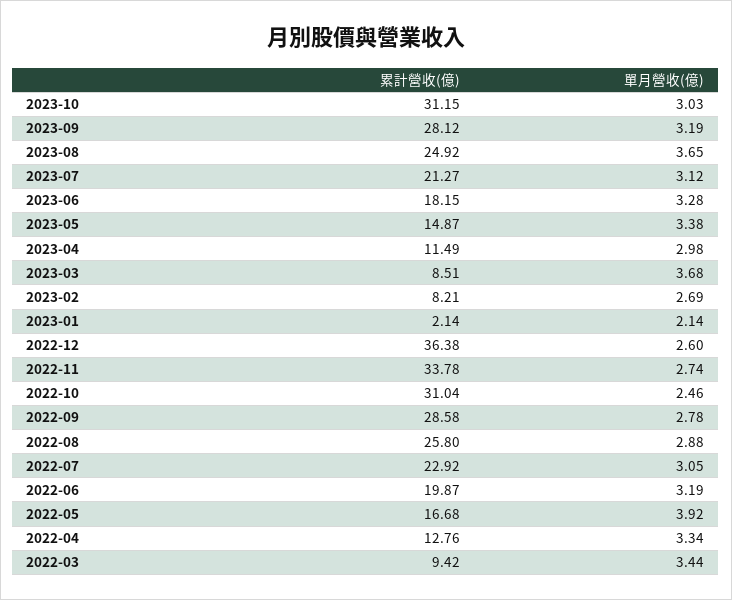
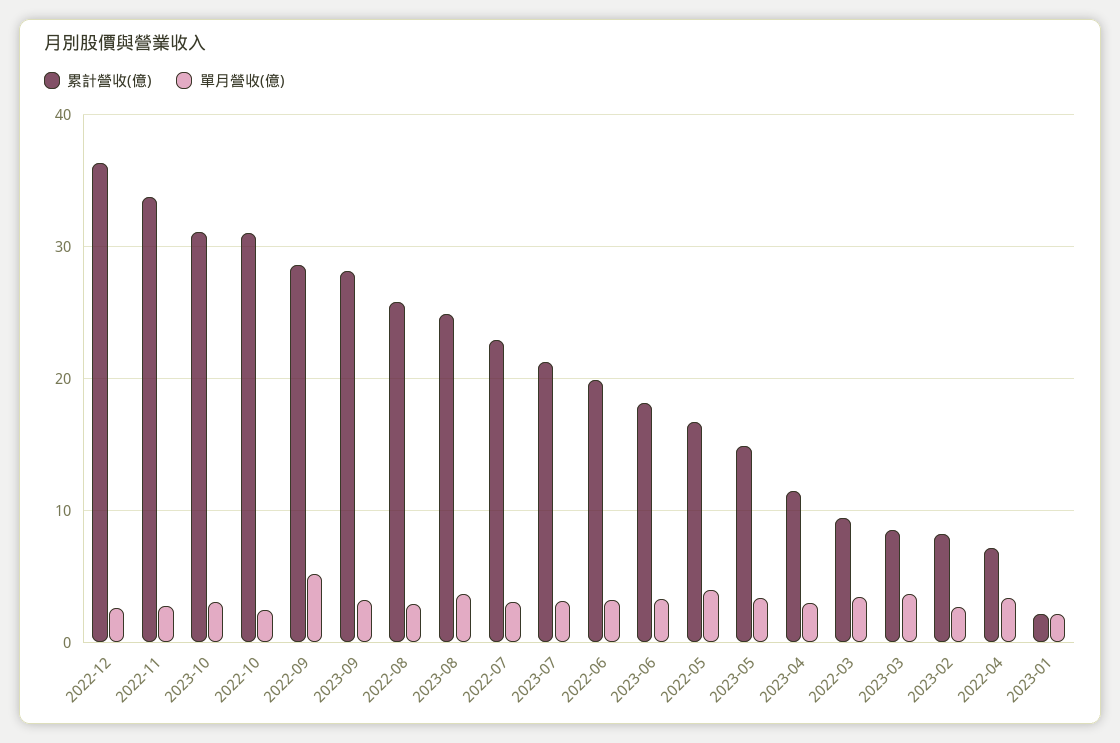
  {
    "累計營收(億)": {
      "2023-10": 31.15,
      "2023-09": 28.12,
      "2023-08": 24.92,
      "2023-07": 21.27,
      "2023-06": 18.15,
      "2023-05": 14.87,
      "2023-04": 11.49,
      "2023-03": 8.51,
      "2023-02": 8.21,
      "2023-01": 2.14,
      "2022-12": 36.38,
      "2022-11": 33.78,
      "2022-10": 31.04,
      "2022-09": 28.58,
      "2022-08": 25.8,
      "2022-07": 22.92,
      "2022-06": 19.87,
      "2022-05": 16.68,
-     "2022-04": 12.76,
+     "2022-04": 7,
      "2022-03": 9.42
    },
    "單月營收(億)": {
      "2023-10": 3.03,
      "2023-09": 3.19,
      "2023-08": 3.65,
      "2023-07": 3.12,
      "2023-06": 3.28,
      "2023-05": 3.38,
      "2023-04": 2.98,
      "2023-03": 3.68,
      "2023-02": 2.69,
      "2023-01": 2.14,
      "2022-12": 2.6,
      "2022-11": 2.74,
      "2022-10": 2.46,
-     "2022-09": 2.78,
+     "2022-09": 5,
      "2022-08": 2.88,
      "2022-07": 3.05,
      "2022-06": 3.19,
      "2022-05": 3.92,
      "2022-04": 3.34,
      "2022-03": 3.44
    }
  }

